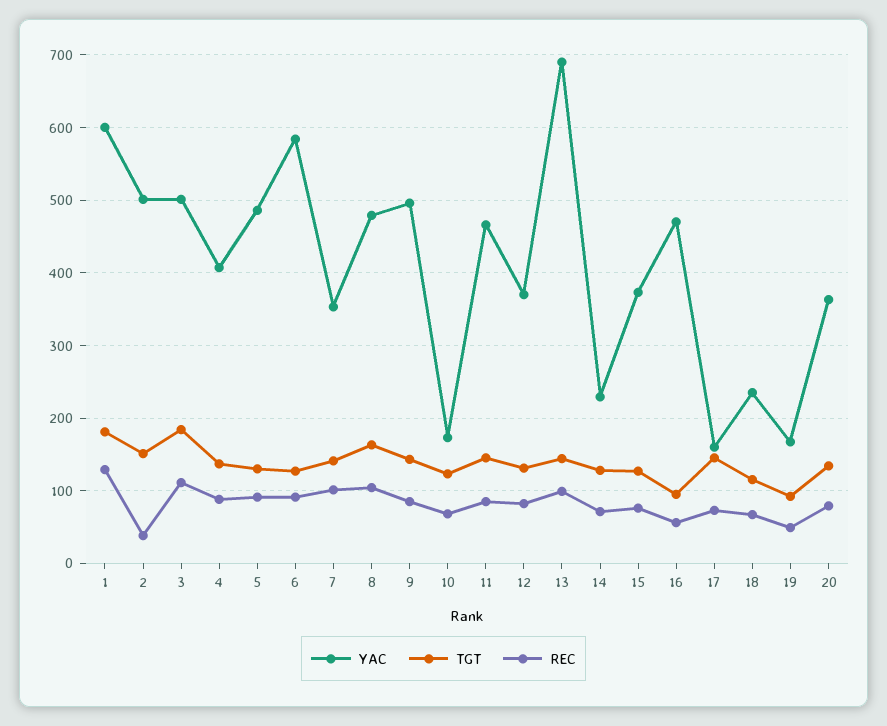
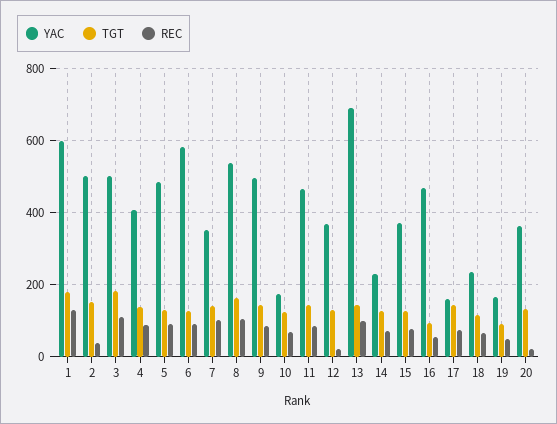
  {
    "YAC": {
      "1": 600,
      "2": 500,
      "3": 500,
      "4": 410,
      "5": 490,
      "6": 580,
      "7": 350,
-     "8": 480,
+     "8": 540,
      "9": 500,
      "10": 170,
      "11": 470,
      "12": 370,
      "13": 690,
      "14": 230,
      "15": 370,
      "16": 470,
      "17": 160,
      "18": 240,
      "19": 170,
      "20": 360
    },
    "TGT": {
      "1": 180,
      "2": 150,
      "3": 180,
      "4": 140,
      "5": 130,
      "6": 130,
      "7": 140,
      "8": 160,
      "9": 140,
      "10": 120,
      "11": 150,
      "12": 130,
      "13": 140,
      "14": 130,
      "15": 130,
      "16": 100,
      "17": 150,
      "18": 120,
      "19": 90,
      "20": 130
    },
    "REC": {
      "1": 130,
      "2": 40,
      "3": 110,
      "4": 90,
      "5": 90,
      "6": 90,
      "7": 100,
      "8": 100,
      "9": 90,
      "10": 70,
      "11": 90,
-     "12": 80,
+     "12": 20,
      "13": 100,
      "14": 70,
      "15": 80,
      "16": 60,
      "17": 70,
      "18": 70,
      "19": 50,
-     "20": 80
+     "20": 20
    }
  }

